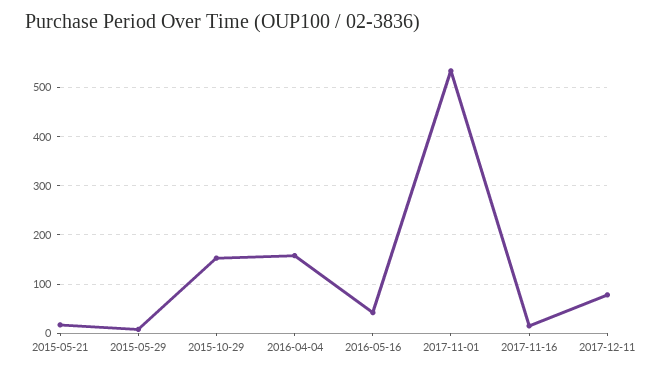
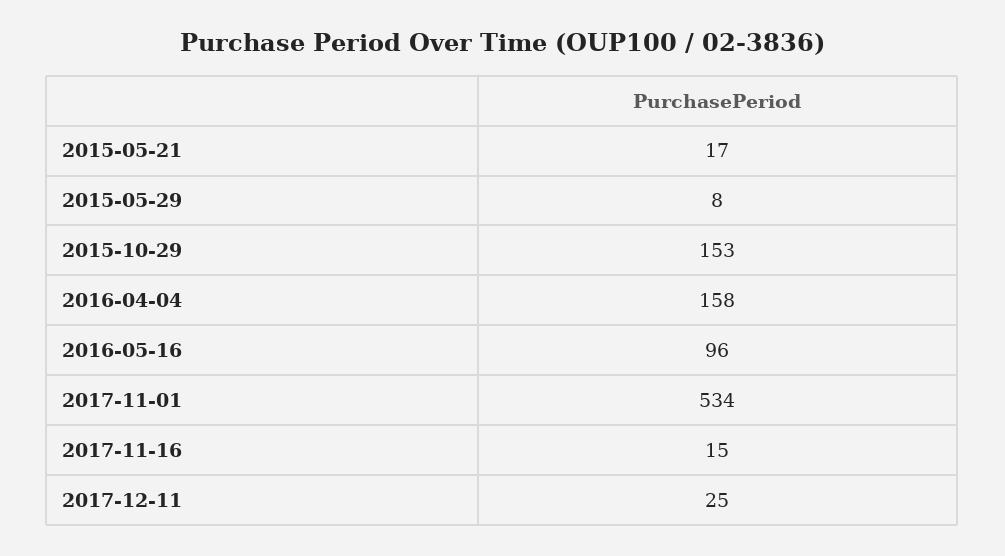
  {
    "2015-05-21": 17,
    "2015-05-29": 8,
    "2015-10-29": 153,
    "2016-04-04": 158,
-   "2016-05-16": 40,
+   "2016-05-16": 96,
    "2017-11-01": 534,
    "2017-11-16": 15,
-   "2017-12-11": 80
+   "2017-12-11": 25
  }

